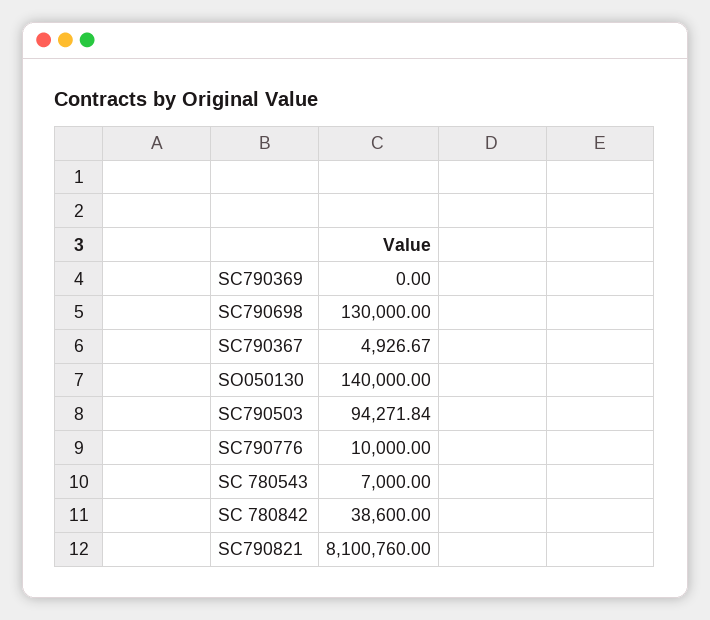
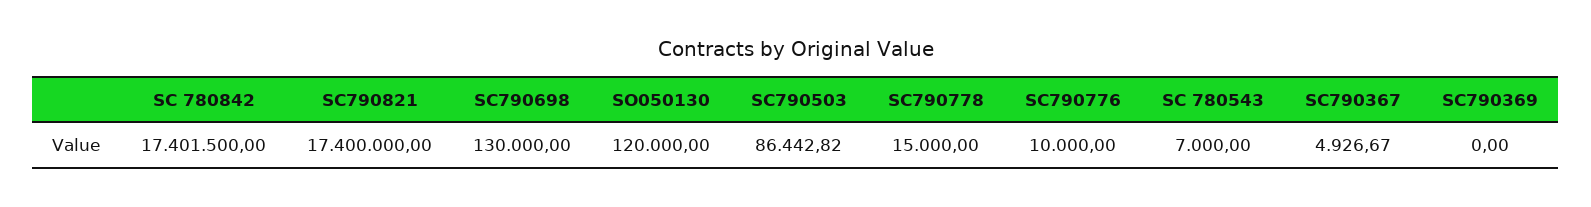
  {
    "SC790369": 0,
    "SC790698": 130000,
    "SC790367": 4926.67,
-   "SO050130": 140000,
+   "SO050130": 120000,
-   "SC790503": 94271.84,
+   "SC790503": 86442.82,
    "SC790776": 10000,
    "SC 780543": 7000,
-   "SC 780842": 38600,
+   "SC 780842": 17401500,
-   "SC790821": 8100760
+   "SC790821": 17400000,
+   "SC790778": 15000
  }

